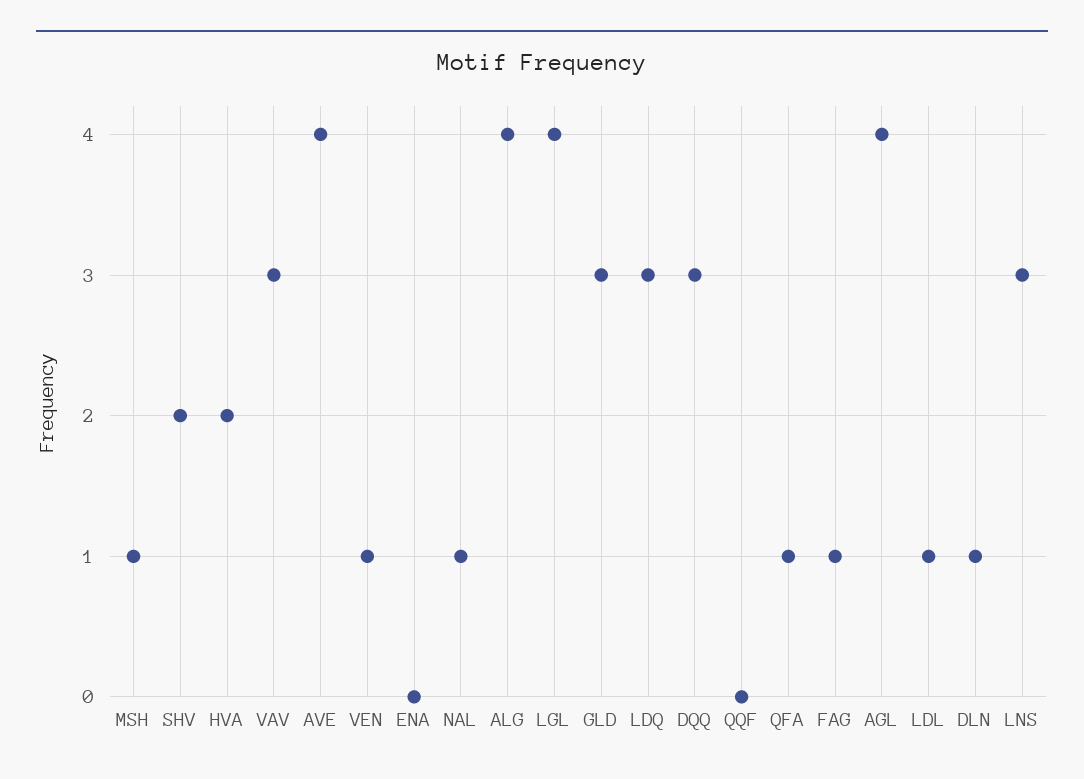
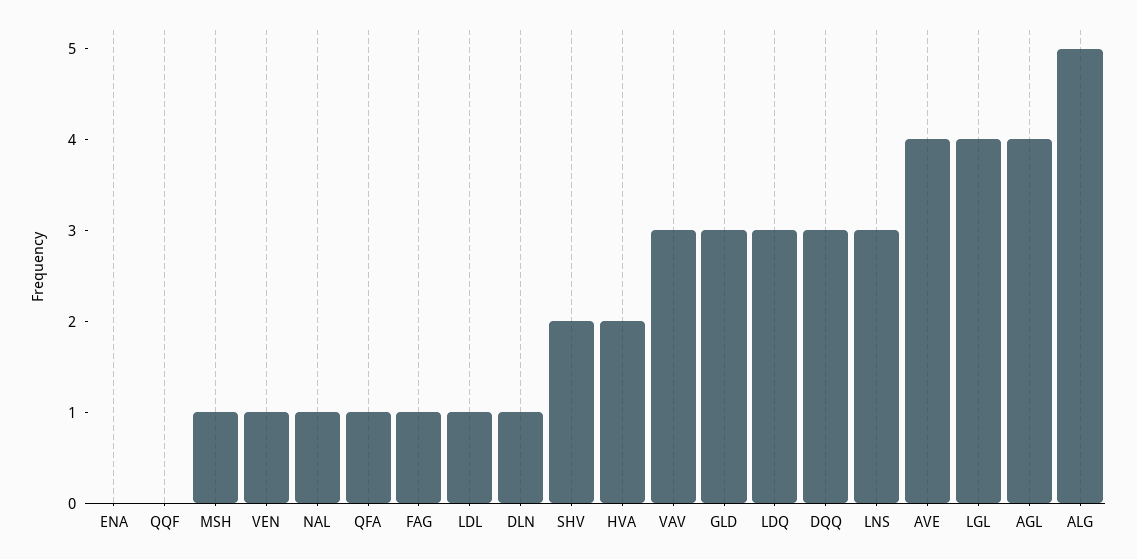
  {
    "MSH": 1,
    "SHV": 2,
    "HVA": 2,
    "VAV": 3,
    "AVE": 4,
    "VEN": 1,
    "ENA": 0,
    "NAL": 1,
-   "ALG": 4,
+   "ALG": 5,
    "LGL": 4,
    "GLD": 3,
    "LDQ": 3,
    "DQQ": 3,
    "QQF": 0,
    "QFA": 1,
    "FAG": 1,
    "AGL": 4,
    "LDL": 1,
    "DLN": 1,
    "LNS": 3
  }

